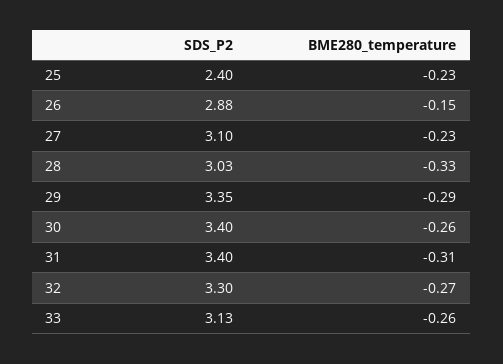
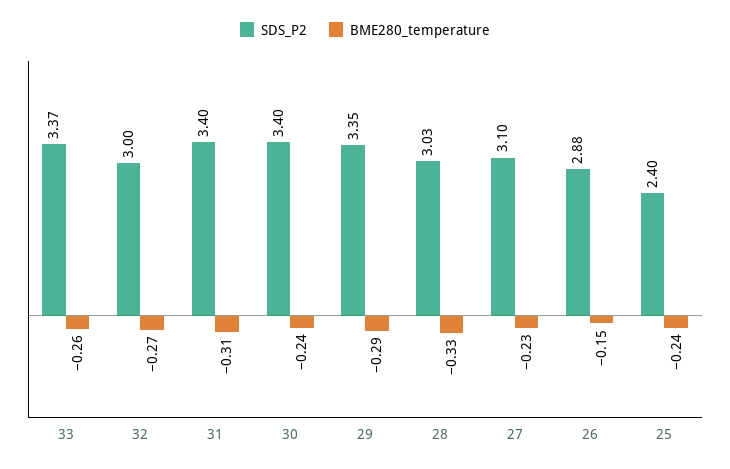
  {
    "SDS_P2": {
      "25": 2.4,
      "26": 2.88,
      "27": 3.1,
      "28": 3.03,
      "29": 3.35,
      "30": 3.4,
      "31": 3.4,
-     "32": 3.3,
+     "32": 3,
-     "33": 3.13
+     "33": 3.37
    },
    "BME280_temperature": {
-     "25": -0.23,
+     "25": -0.24,
      "26": -0.15,
      "27": -0.23,
      "28": -0.33,
      "29": -0.29,
-     "30": -0.26,
+     "30": -0.24,
      "31": -0.31,
      "32": -0.27,
      "33": -0.26
    }
  }

